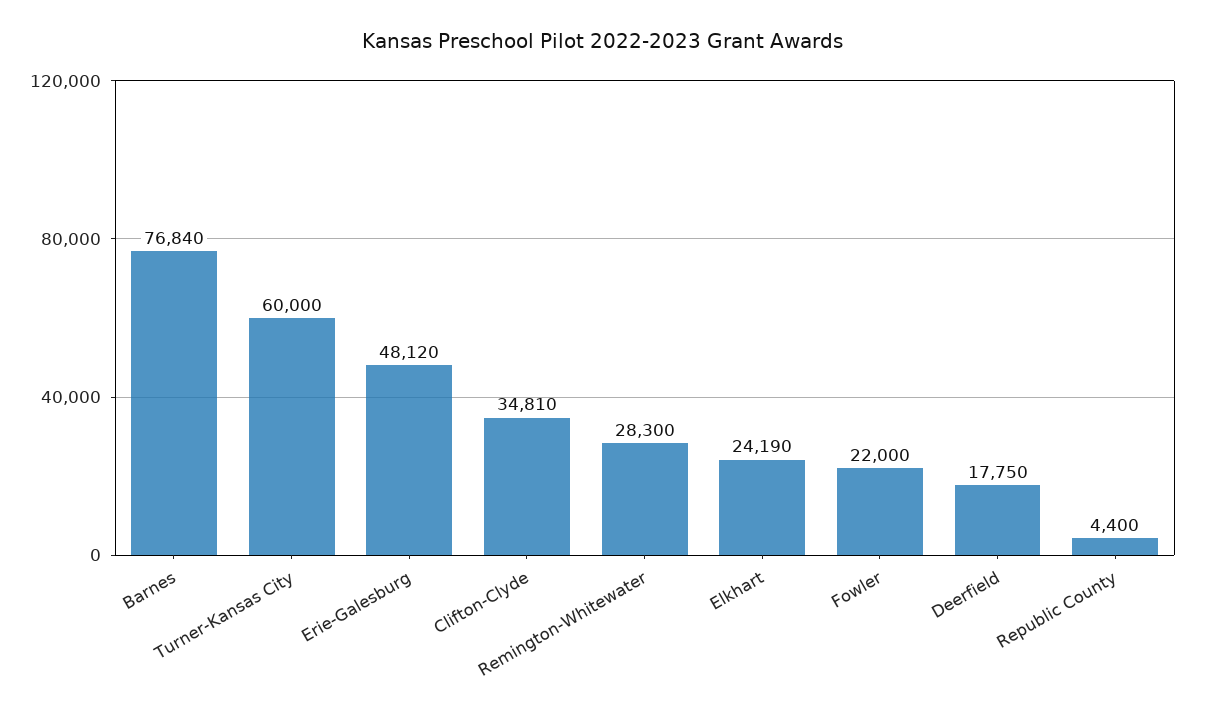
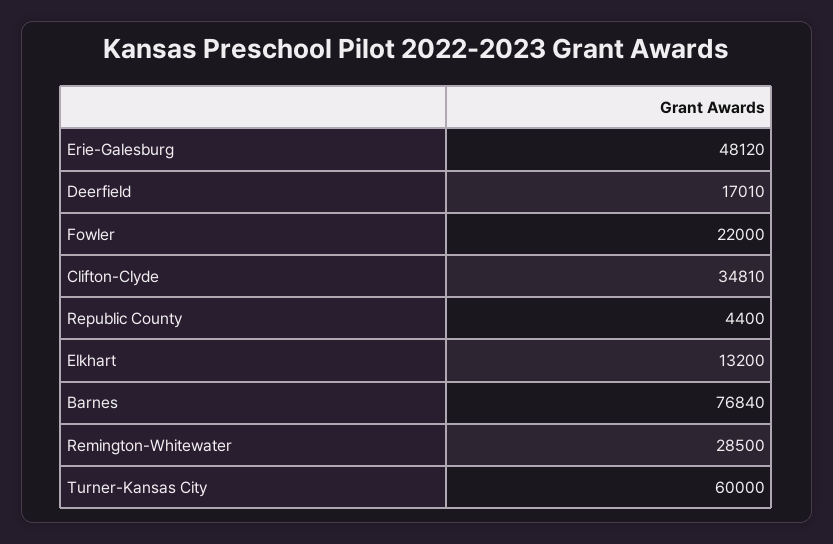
  {
    "Barnes": 76840,
    "Turner-Kansas City": 60000,
    "Erie-Galesburg": 48120,
    "Clifton-Clyde": 34810,
-   "Remington-Whitewater": 28300,
+   "Remington-Whitewater": 28500,
-   "Elkhart": 24190,
+   "Elkhart": 13200,
    "Fowler": 22000,
-   "Deerfield": 17750,
+   "Deerfield": 17010,
    "Republic County": 4400
  }

